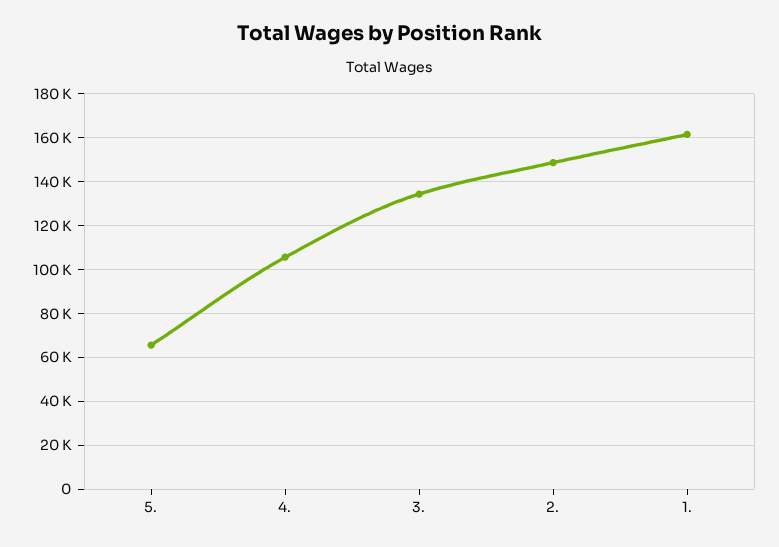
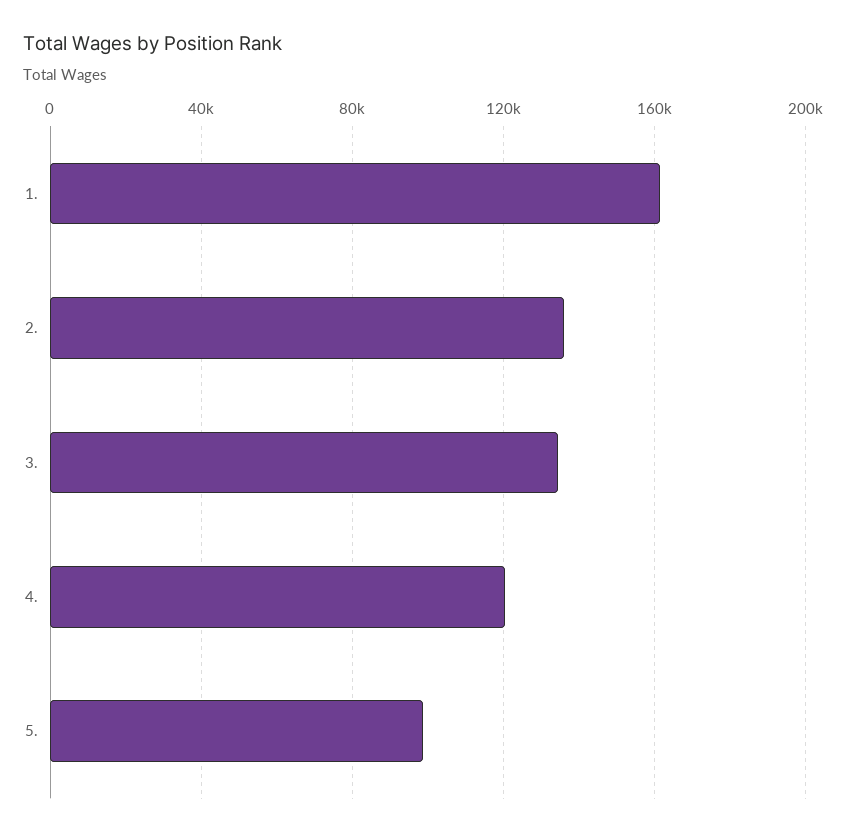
  {
-   "5.": 65000,
+   "5.": 100000,
-   "4.": 105000,
+   "4.": 120000,
    "3.": 135000,
-   "2.": 150000,
+   "2.": 135000,
    "1.": 160000
  }

